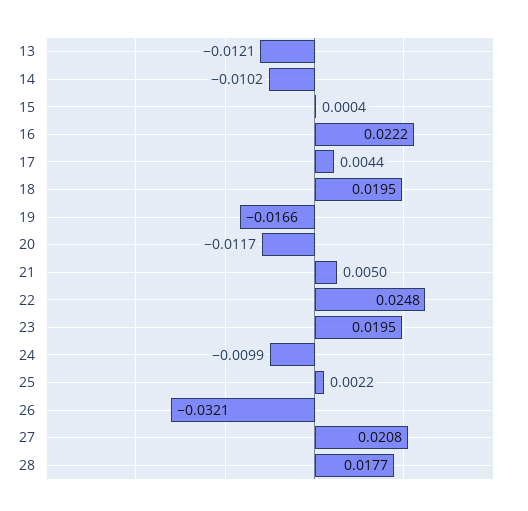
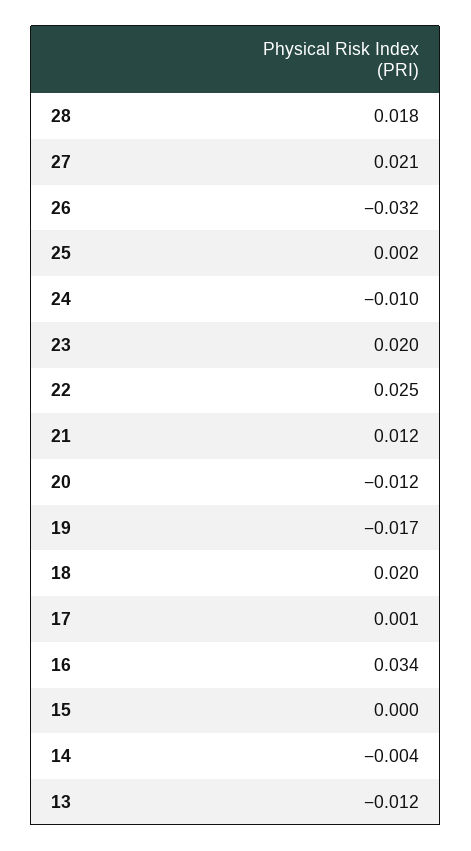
  {
    "13": -0.0121,
-   "14": -0.0102,
+   "14": -0.004,
    "15": 0.0004,
-   "16": 0.0222,
+   "16": 0.034,
-   "17": 0.0044,
+   "17": 0.001,
    "18": 0.0195,
    "19": -0.0166,
    "20": -0.0117,
-   "21": 0.005,
+   "21": 0.012,
    "22": 0.0248,
    "23": 0.0195,
    "24": -0.0099,
    "25": 0.0022,
    "26": -0.0321,
    "27": 0.0208,
    "28": 0.0177
  }

